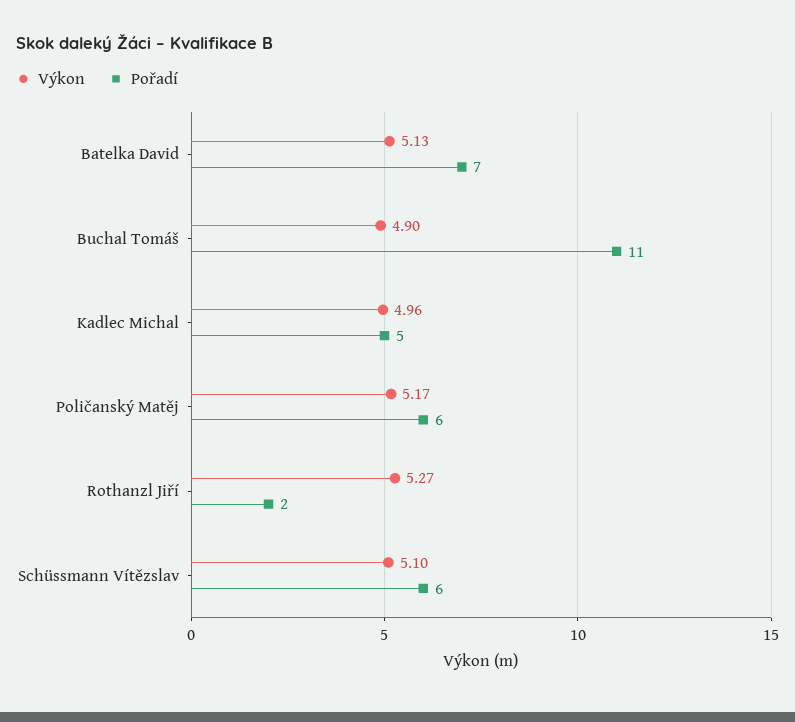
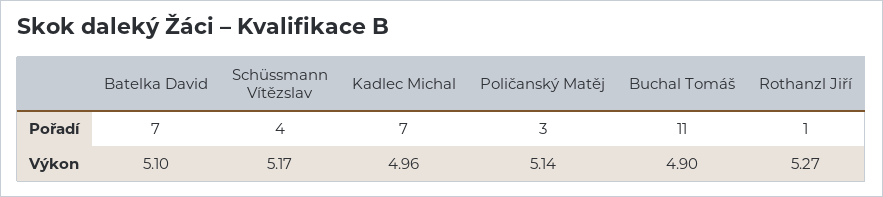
  {
    "Výkon": {
-     "Batelka David": 5.13,
+     "Batelka David": 5.1,
      "Buchal Tomáš": 4.9,
      "Kadlec Michal": 4.96,
-     "Poličanský Matěj": 5.17,
+     "Poličanský Matěj": 5.14,
      "Rothanzl Jiří": 5.27,
-     "Schüssmann Vítězslav": 5.1
+     "Schüssmann Vítězslav": 5.17
    },
    "Pořadí": {
      "Batelka David": 7,
      "Buchal Tomáš": 11,
-     "Kadlec Michal": 5,
+     "Kadlec Michal": 7,
-     "Poličanský Matěj": 6,
+     "Poličanský Matěj": 3,
-     "Rothanzl Jiří": 2,
+     "Rothanzl Jiří": 1,
-     "Schüssmann Vítězslav": 6
+     "Schüssmann Vítězslav": 4
    }
  }

